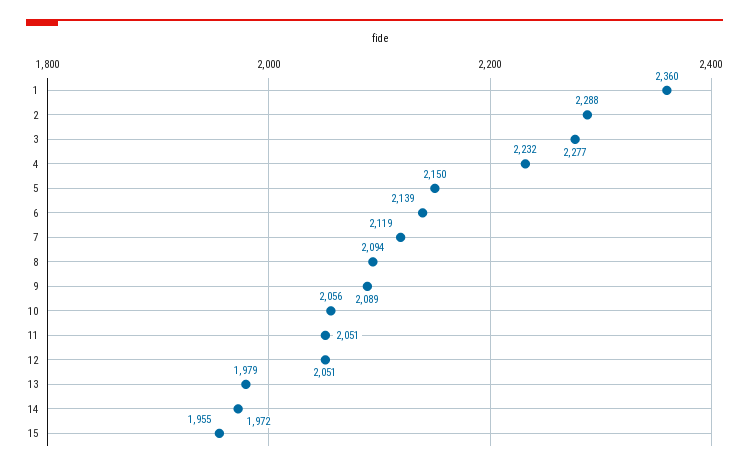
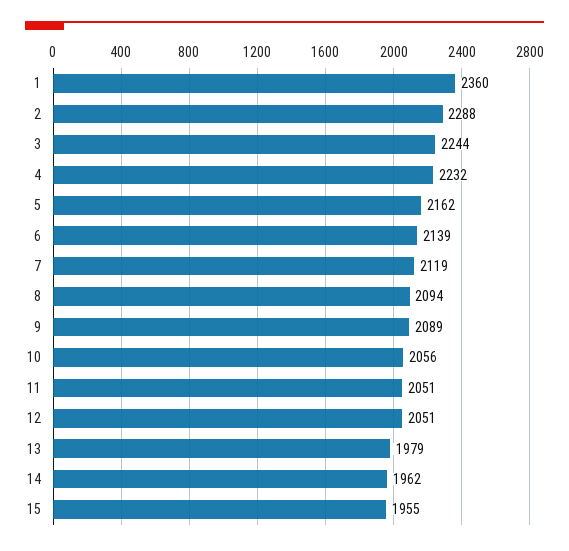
  {
    "1": 2360,
    "2": 2288,
-   "3": 2277,
+   "3": 2244,
    "4": 2232,
-   "5": 2150,
+   "5": 2162,
    "6": 2139,
    "7": 2119,
    "8": 2094,
    "9": 2089,
    "10": 2056,
    "11": 2051,
    "12": 2051,
    "13": 1979,
-   "14": 1972,
+   "14": 1962,
    "15": 1955
  }

